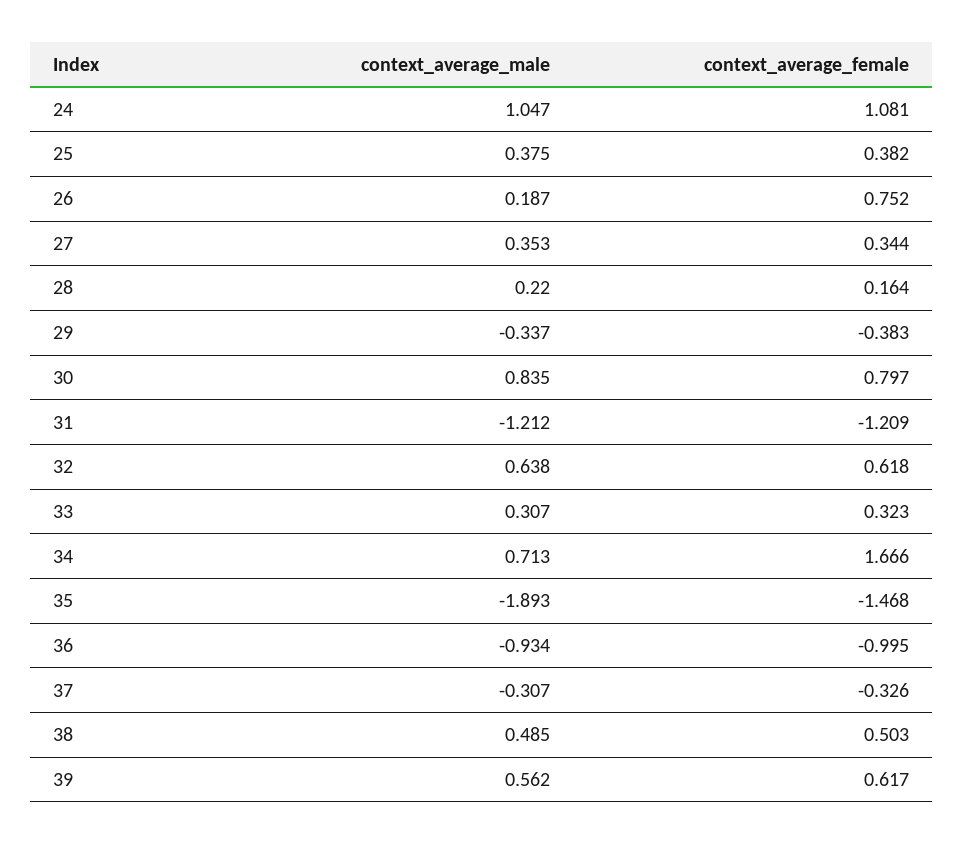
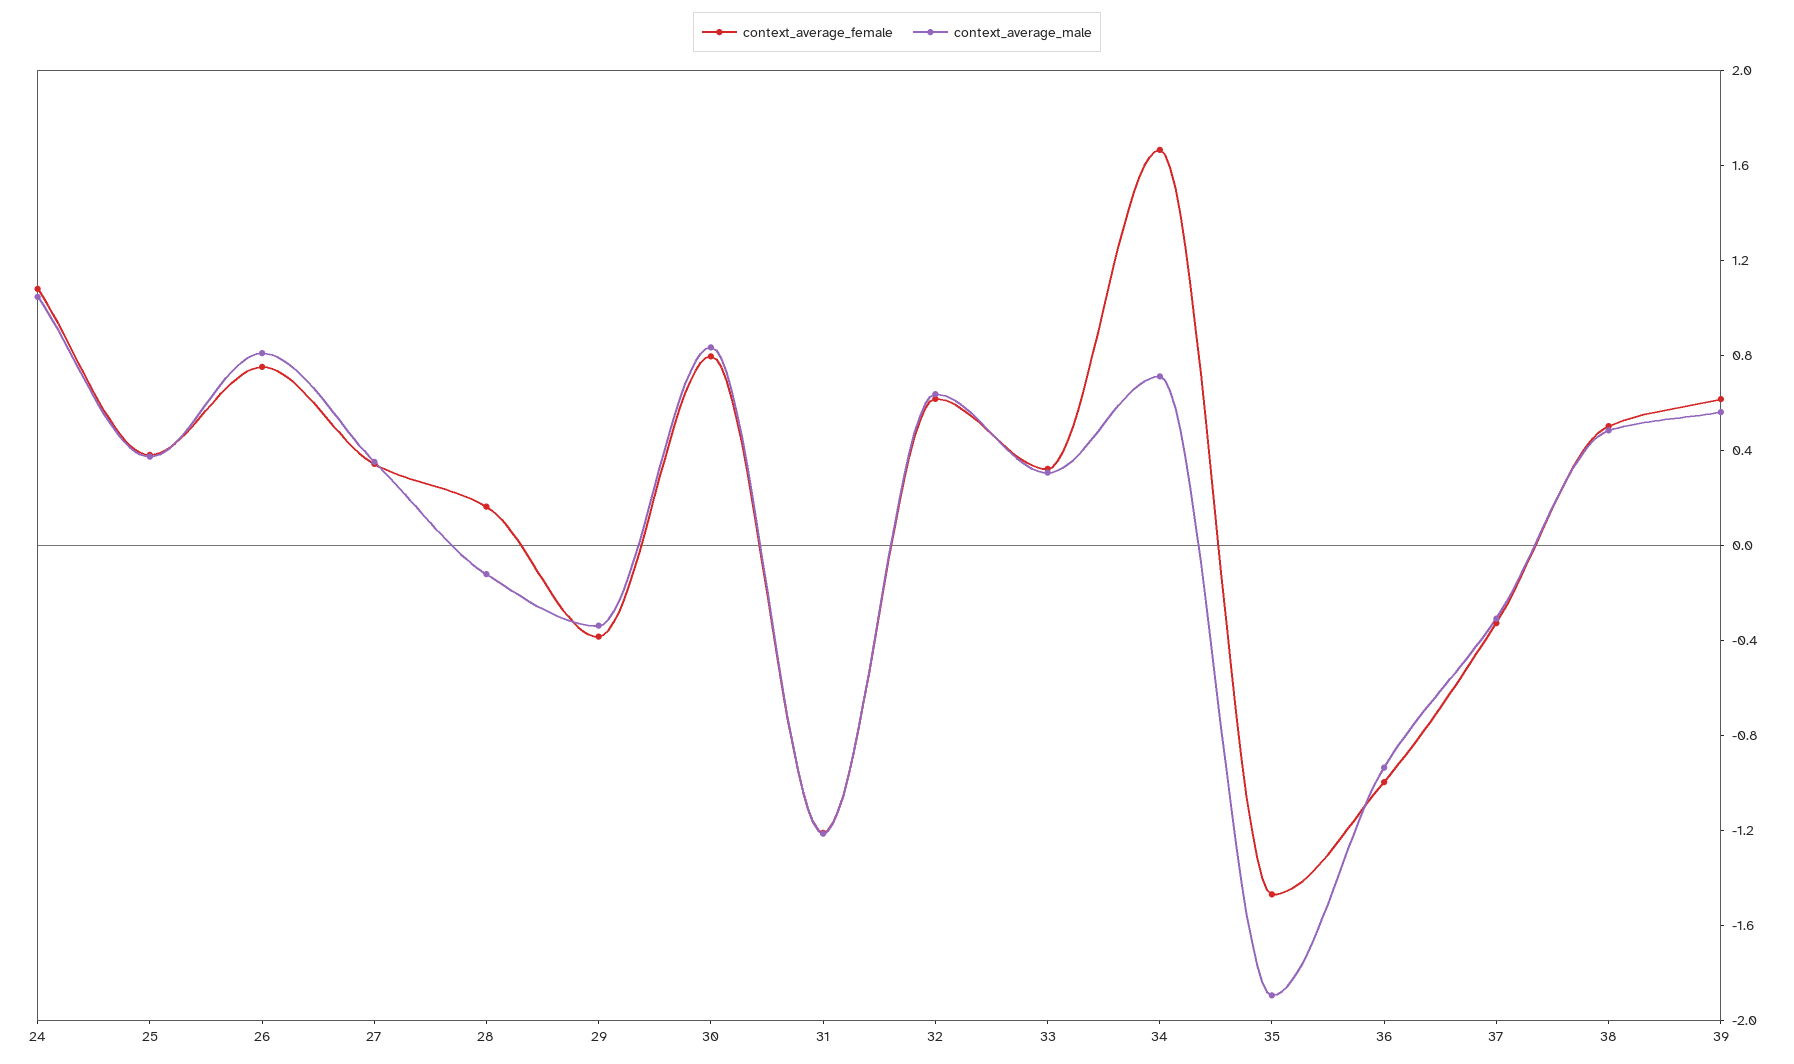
  {
    "context_average_male": {
      "24": 1.047,
      "25": 0.375,
-     "26": 0.187,
+     "26": 0.8,
      "27": 0.353,
-     "28": 0.22,
+     "28": -0.1,
      "29": -0.337,
      "30": 0.835,
      "31": -1.212,
      "32": 0.638,
      "33": 0.307,
      "34": 0.713,
      "35": -1.893,
      "36": -0.934,
      "37": -0.307,
      "38": 0.485,
      "39": 0.562
    },
    "context_average_female": {
      "24": 1.081,
      "25": 0.382,
      "26": 0.752,
      "27": 0.344,
      "28": 0.164,
      "29": -0.383,
      "30": 0.797,
      "31": -1.209,
      "32": 0.618,
      "33": 0.323,
      "34": 1.666,
      "35": -1.468,
      "36": -0.995,
      "37": -0.326,
      "38": 0.503,
      "39": 0.617
    }
  }

